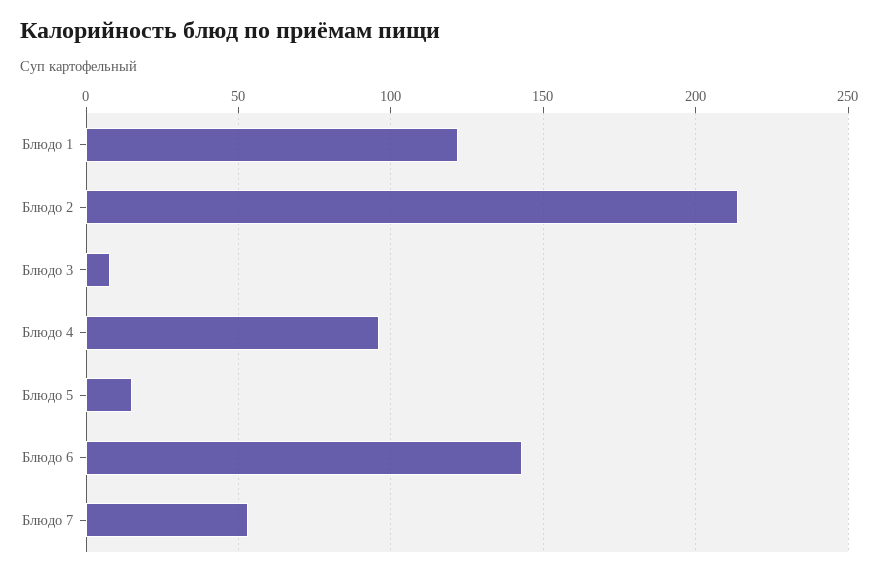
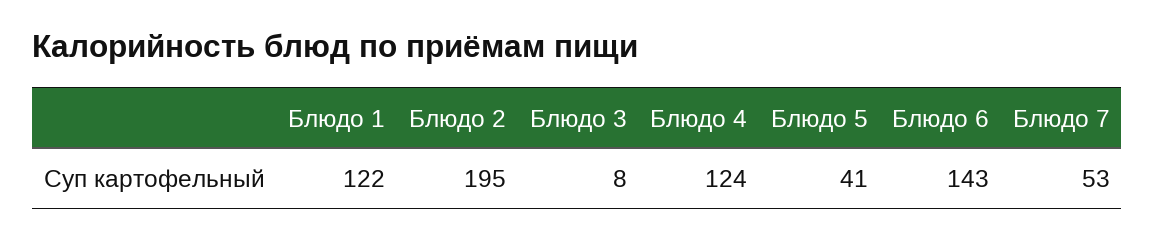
  {
    "Блюдо 1": 122,
-   "Блюдо 2": 215,
+   "Блюдо 2": 195,
    "Блюдо 3": 8,
-   "Блюдо 4": 95,
+   "Блюдо 4": 124,
-   "Блюдо 5": 15,
+   "Блюдо 5": 41,
    "Блюдо 6": 143,
    "Блюдо 7": 53
  }

